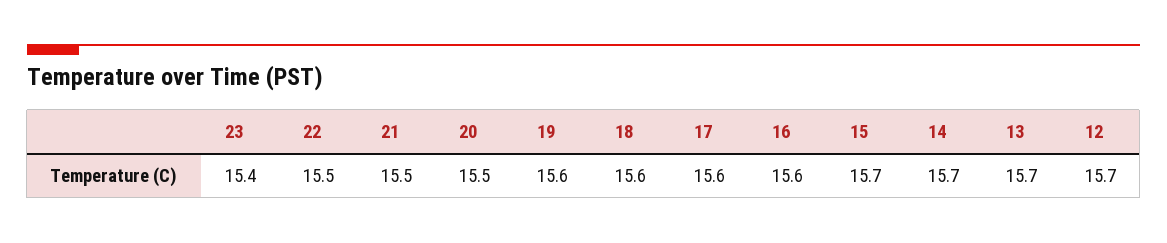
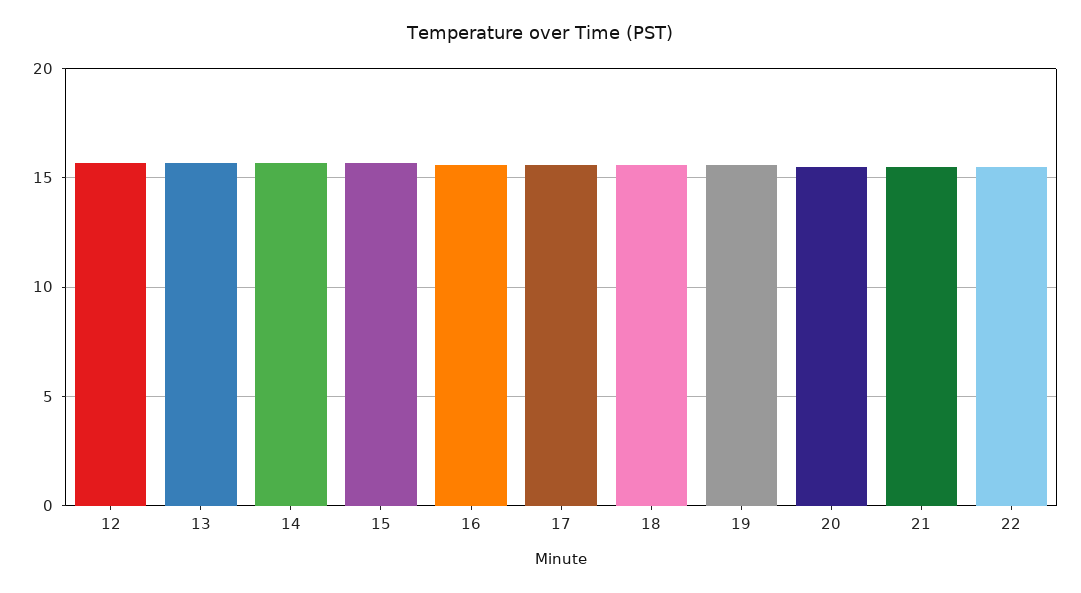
  {
-   "23": 15.4,
    "22": 15.5,
    "21": 15.5,
    "20": 15.5,
    "19": 15.6,
    "18": 15.6,
    "17": 15.6,
    "16": 15.6,
    "15": 15.7,
    "14": 15.7,
    "13": 15.7,
    "12": 15.7
  }

